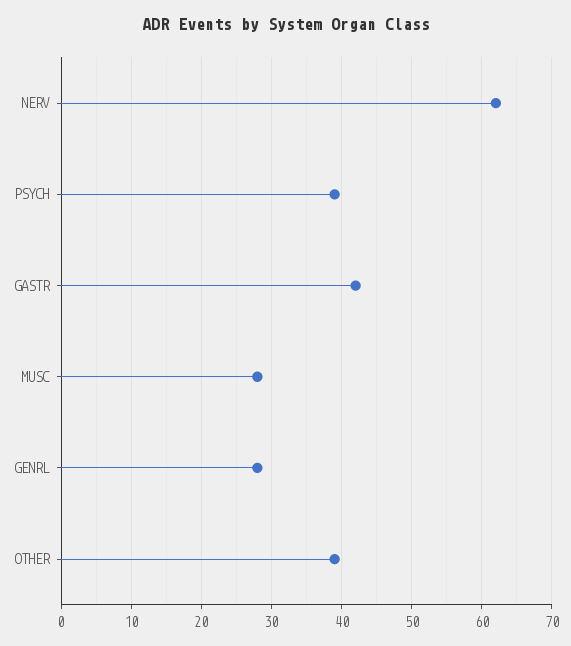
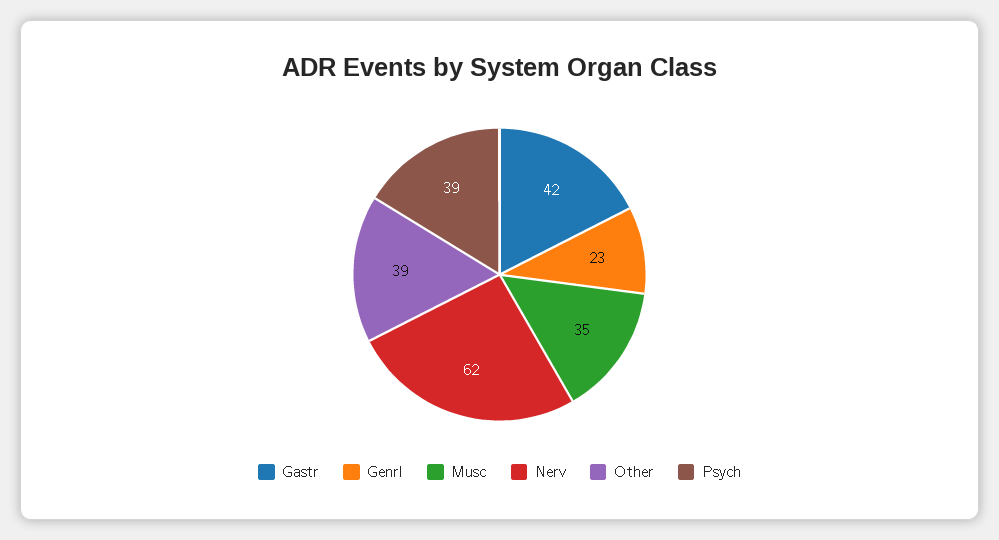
  {
    "NERV": 62,
    "PSYCH": 39,
    "GASTR": 42,
-   "MUSC": 28,
+   "MUSC": 35,
-   "GENRL": 28,
+   "GENRL": 23,
    "OTHER": 39
  }

